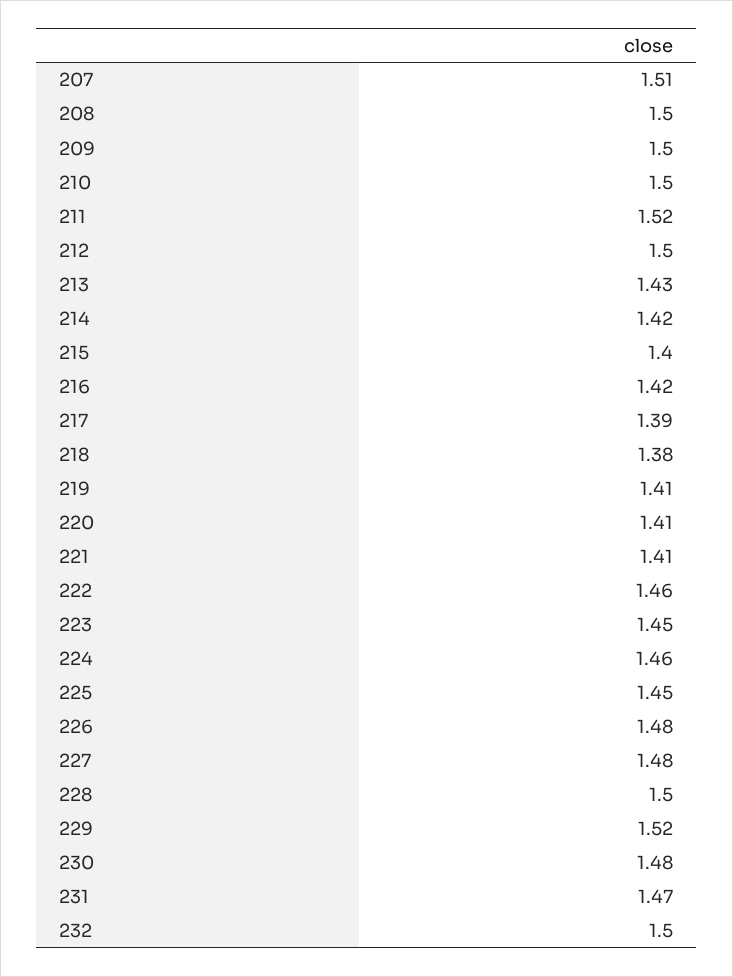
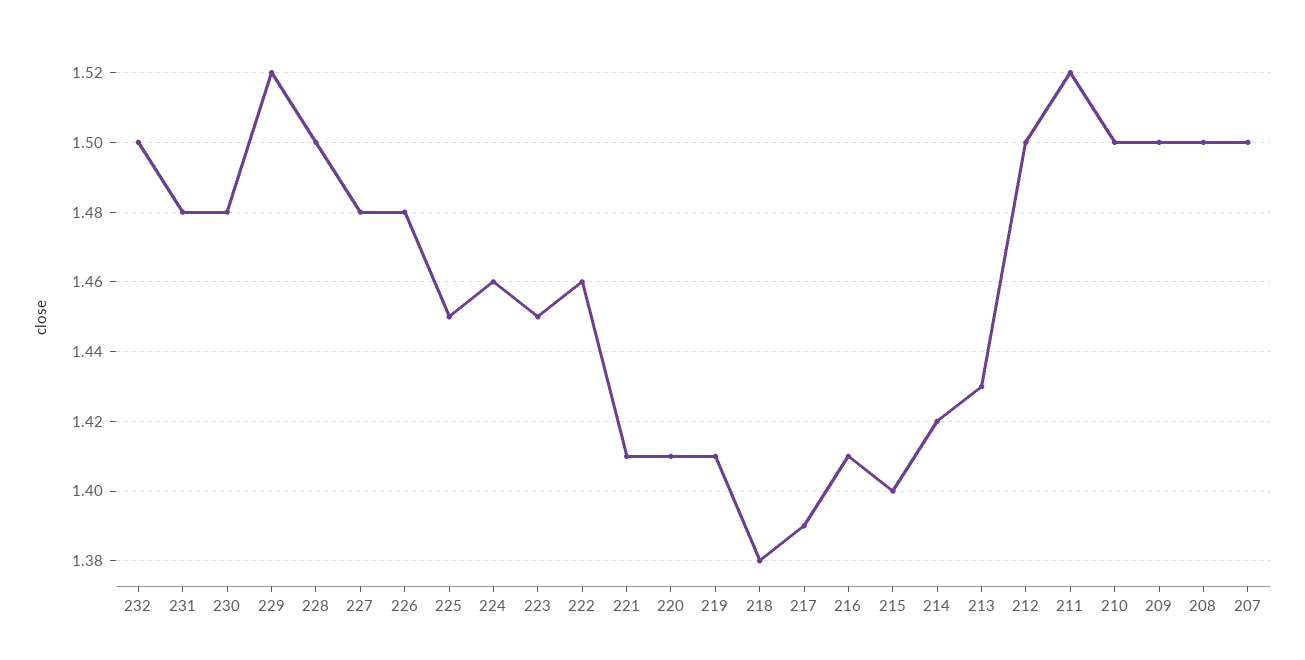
  {
-   "207": 1.51,
+   "207": 1.5,
    "208": 1.5,
    "209": 1.5,
    "210": 1.5,
    "211": 1.52,
    "212": 1.5,
    "213": 1.43,
    "214": 1.42,
    "215": 1.4,
-   "216": 1.42,
+   "216": 1.41,
    "217": 1.39,
    "218": 1.38,
    "219": 1.41,
    "220": 1.41,
    "221": 1.41,
    "222": 1.46,
    "223": 1.45,
    "224": 1.46,
    "225": 1.45,
    "226": 1.48,
    "227": 1.48,
    "228": 1.5,
    "229": 1.52,
    "230": 1.48,
-   "231": 1.47,
+   "231": 1.48,
    "232": 1.5
  }

